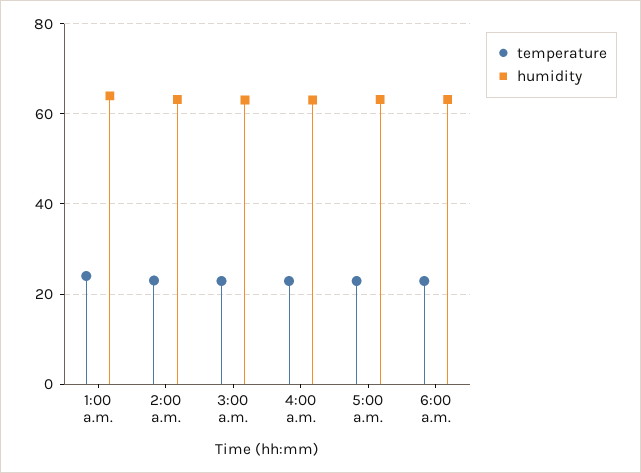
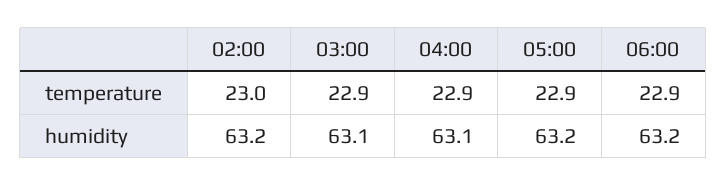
  {
    "temperature": {
-     "1:00 a.m.": 24,
      "2:00 a.m.": 23,
      "3:00 a.m.": 22.9,
      "4:00 a.m.": 22.9,
      "5:00 a.m.": 22.9,
      "6:00 a.m.": 22.9
    },
    "humidity": {
-     "1:00 a.m.": 64,
      "2:00 a.m.": 63.2,
      "3:00 a.m.": 63.1,
      "4:00 a.m.": 63.1,
      "5:00 a.m.": 63.2,
      "6:00 a.m.": 63.2
    }
  }

